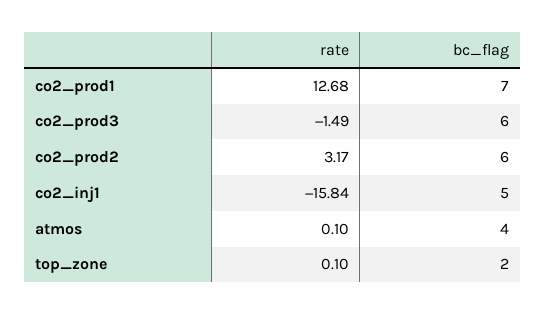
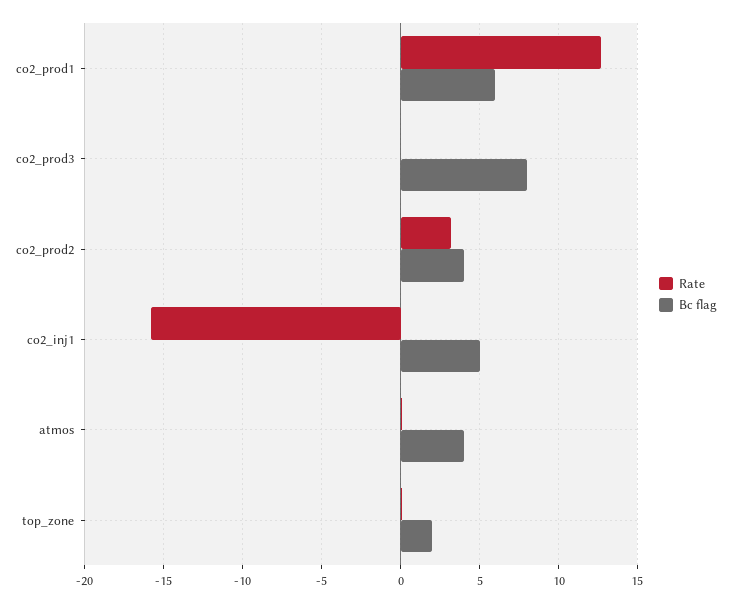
  {
    "rate": {
      "co2_prod1": 12.68,
-     "co2_prod3": -1.49,
+     "co2_prod3": 0,
      "co2_prod2": 3.17,
      "co2_inj1": -15.84,
      "atmos": 0.1,
      "top_zone": 0.1
    },
    "bc_flag": {
-     "co2_prod1": 7,
+     "co2_prod1": 6,
-     "co2_prod3": 6,
+     "co2_prod3": 8,
-     "co2_prod2": 6,
+     "co2_prod2": 4,
      "co2_inj1": 5,
      "atmos": 4,
      "top_zone": 2
    }
  }

